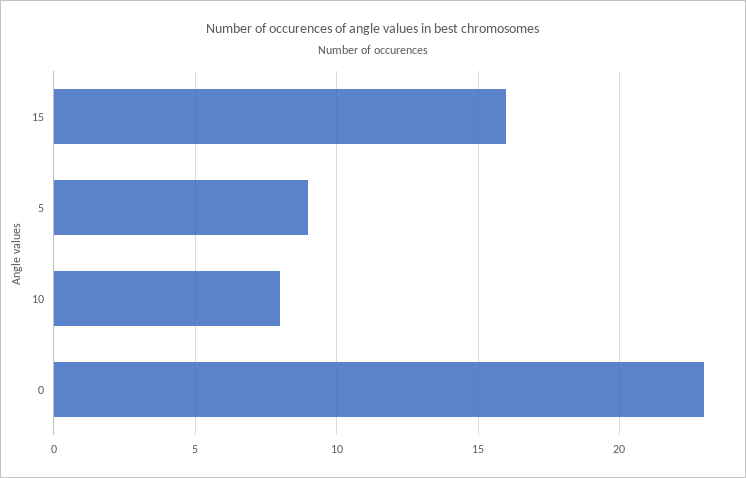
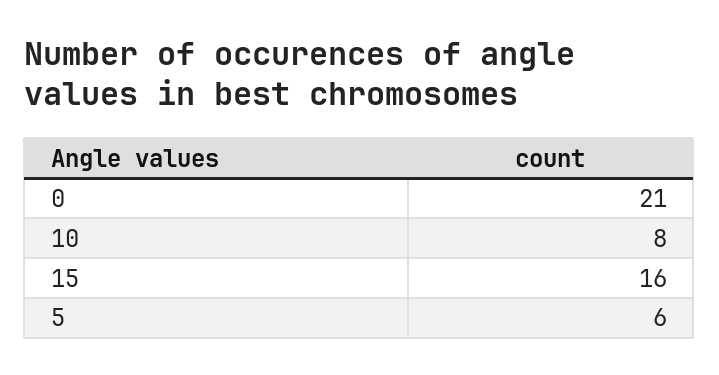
  {
    "15": 16,
-   "5": 9,
+   "5": 6,
    "10": 8,
-   "0": 23
+   "0": 21
  }

